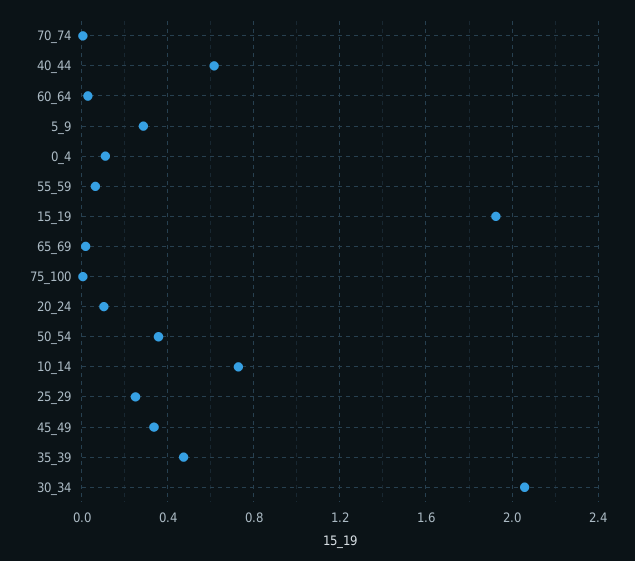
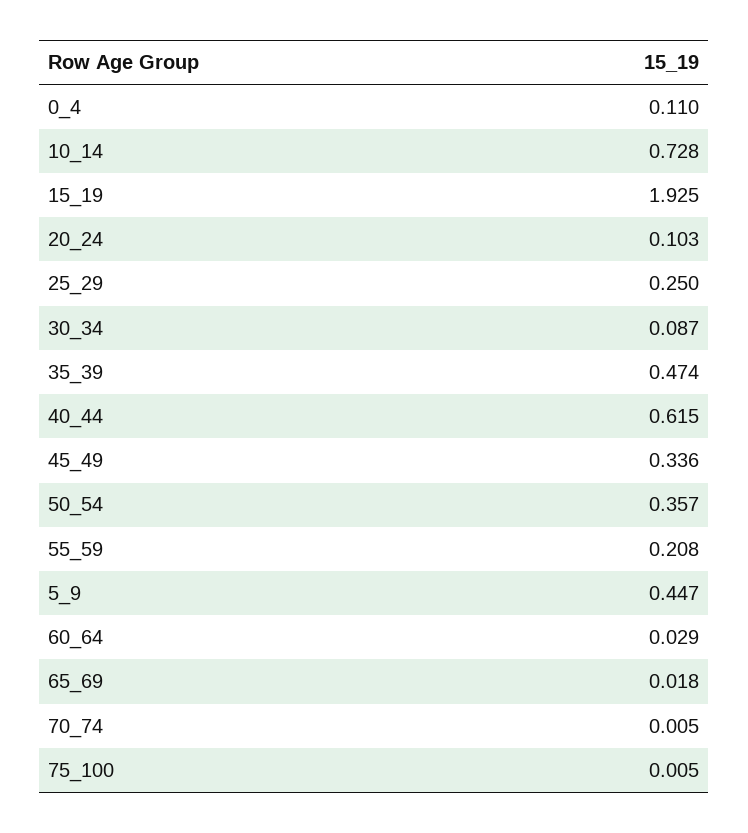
  {
    "70_74": 0.005,
    "40_44": 0.615,
    "60_64": 0.029,
-   "5_9": 0.3,
+   "5_9": 0.447,
    "0_4": 0.11,
-   "55_59": 0.05,
+   "55_59": 0.208,
    "15_19": 1.925,
    "65_69": 0.018,
    "75_100": 0.005,
    "20_24": 0.103,
    "50_54": 0.357,
    "10_14": 0.728,
    "25_29": 0.25,
    "45_49": 0.336,
    "35_39": 0.474,
-   "30_34": 2.05
+   "30_34": 0.087
  }

